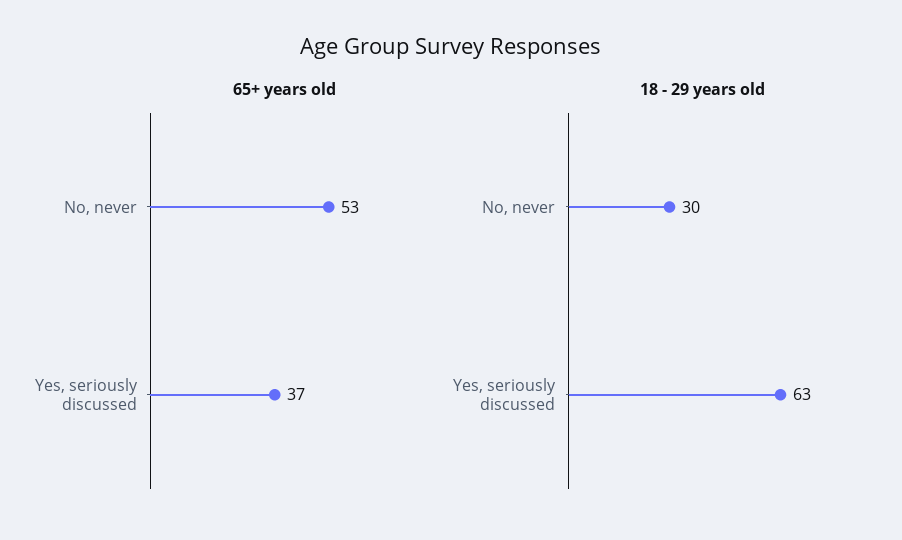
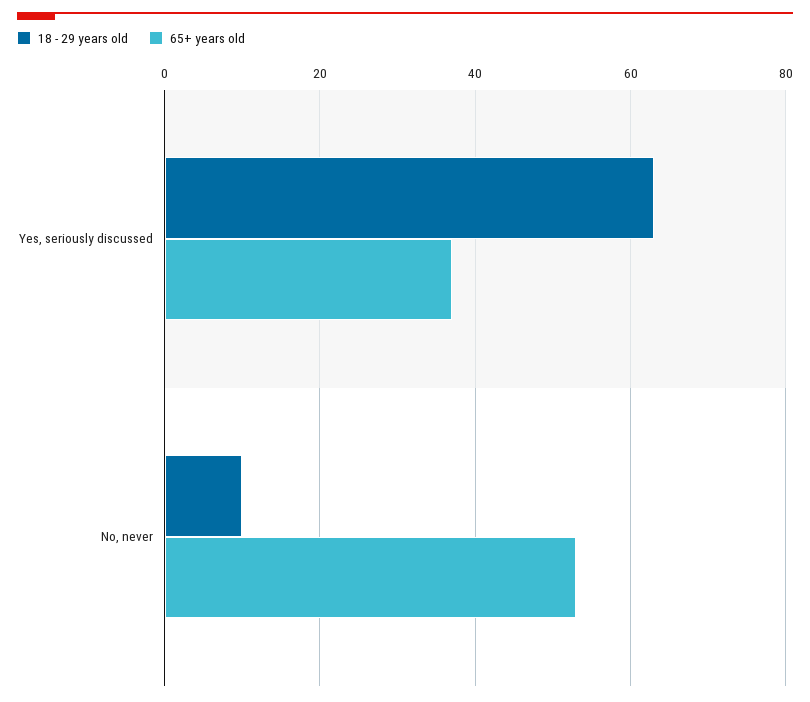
  {
    "65+ years old": {
      "No, never": 53,
      "Yes, seriously discussed": 37
    },
    "18 - 29 years old": {
-     "No, never": 30,
+     "No, never": 10,
      "Yes, seriously discussed": 63
    }
  }

